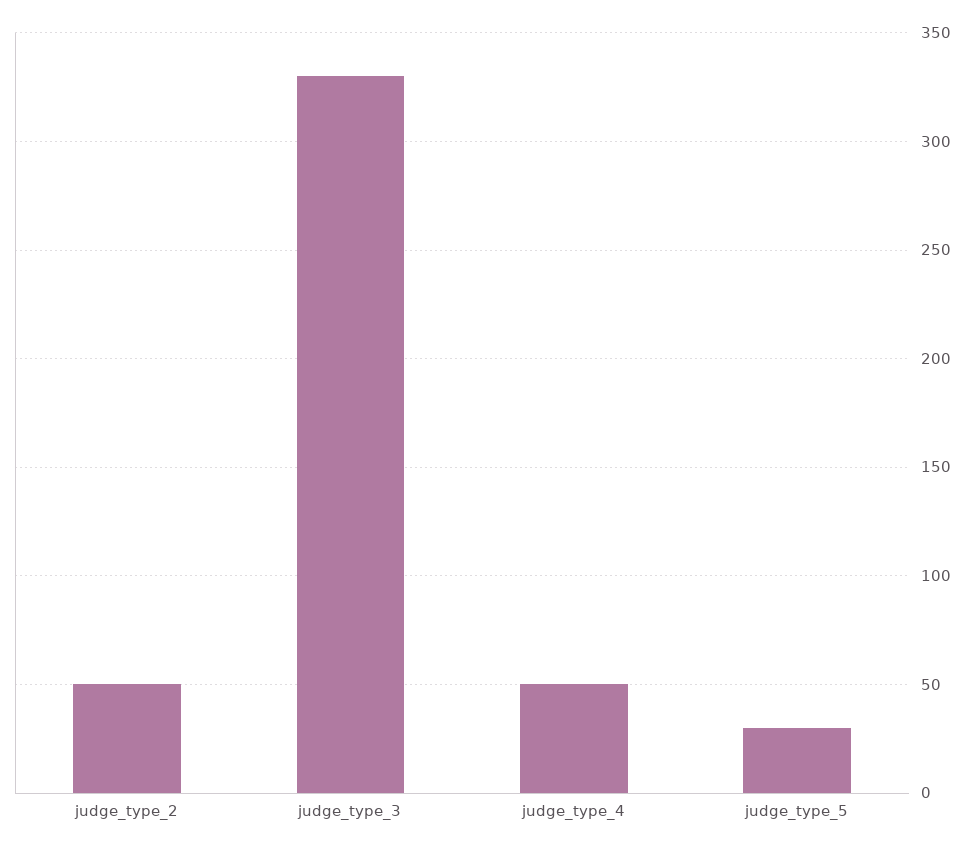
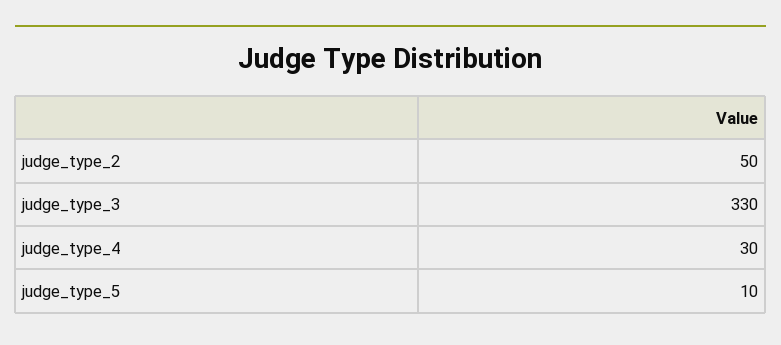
  {
    "judge_type_2": 50,
    "judge_type_3": 330,
-   "judge_type_4": 50,
+   "judge_type_4": 30,
-   "judge_type_5": 30
+   "judge_type_5": 10
  }

